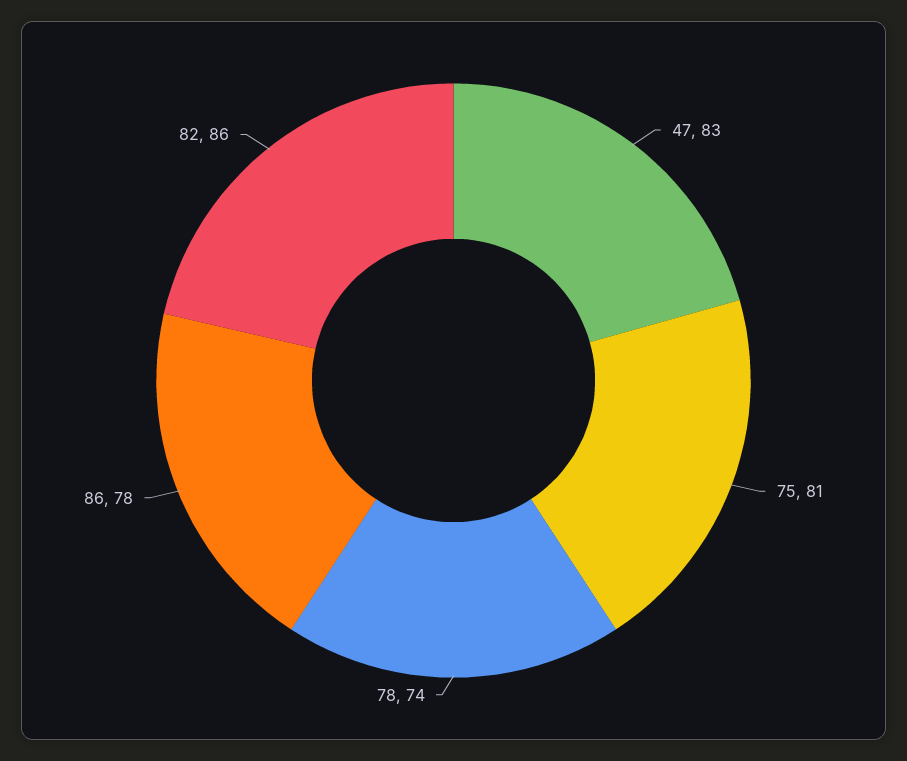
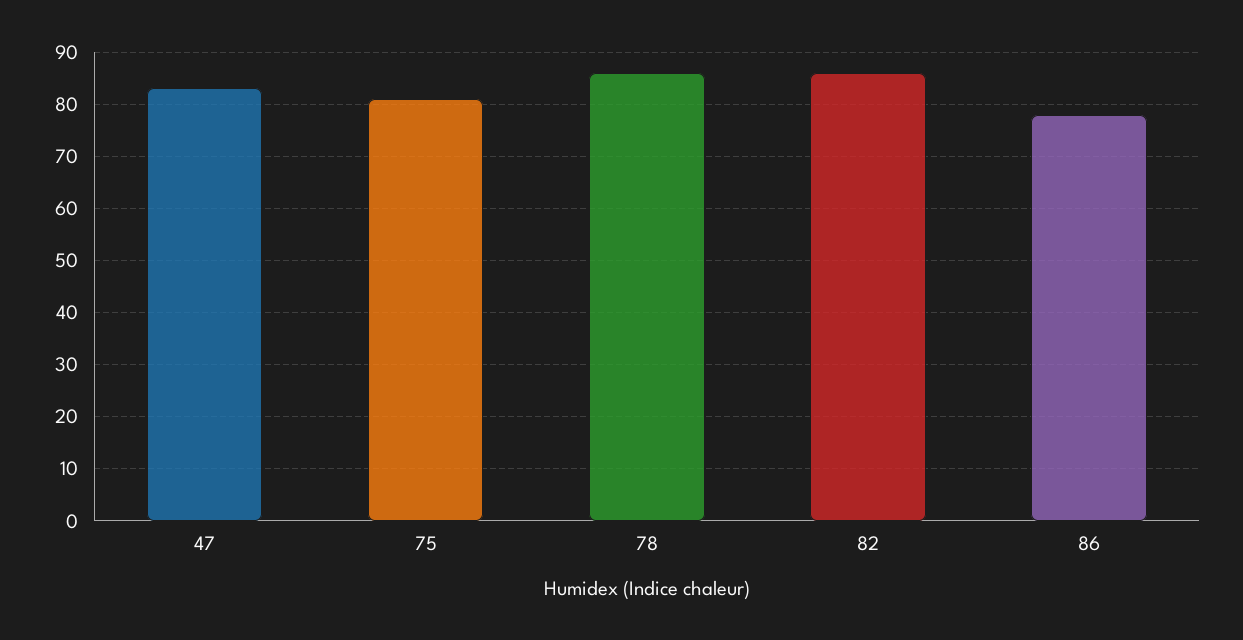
  {
    "47": 83,
    "75": 81,
-   "78": 74,
+   "78": 85,
    "86": 78,
    "82": 86
  }

